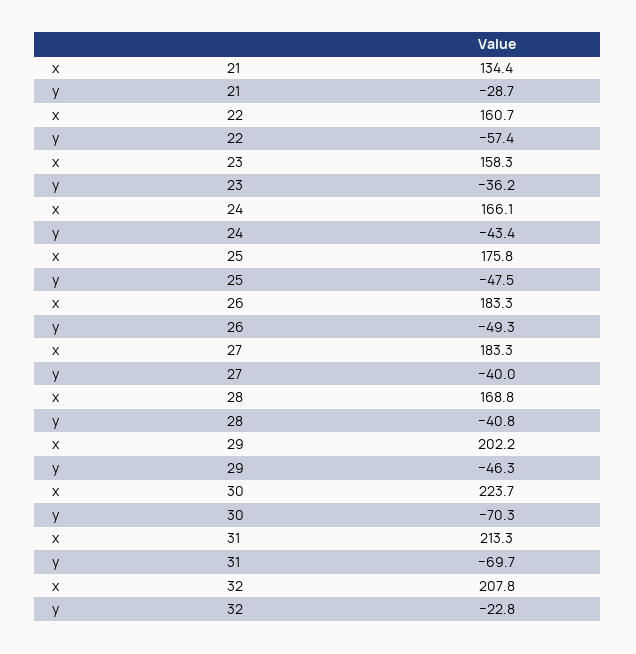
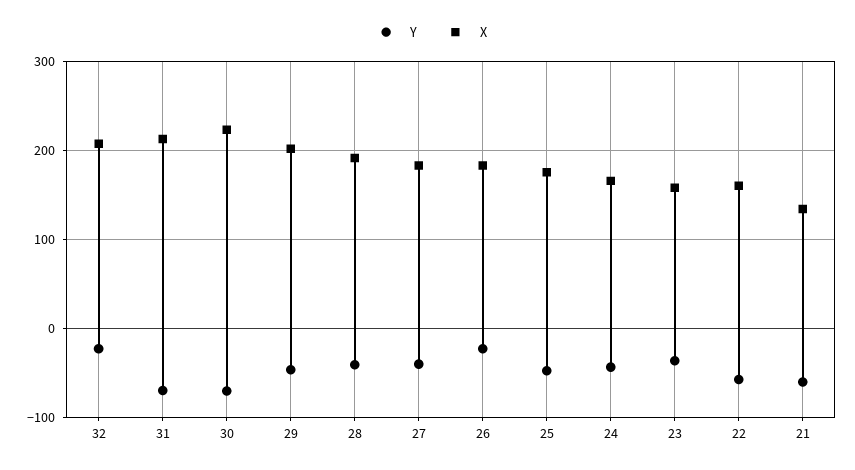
  {
    "x": {
      "21": 134.4,
      "22": 160.7,
      "23": 158.3,
      "24": 166.1,
      "25": 175.8,
      "26": 183.3,
      "27": 183.3,
-     "28": 168.8,
+     "28": 190,
      "29": 202.2,
      "30": 223.7,
      "31": 213.3,
      "32": 207.8
    },
    "y": {
-     "21": -28.7,
+     "21": -60,
      "22": -57.4,
      "23": -36.2,
      "24": -43.4,
      "25": -47.5,
-     "26": -49.3,
+     "26": -20,
      "27": -40,
      "28": -40.8,
      "29": -46.3,
      "30": -70.3,
      "31": -69.7,
      "32": -22.8
    }
  }

